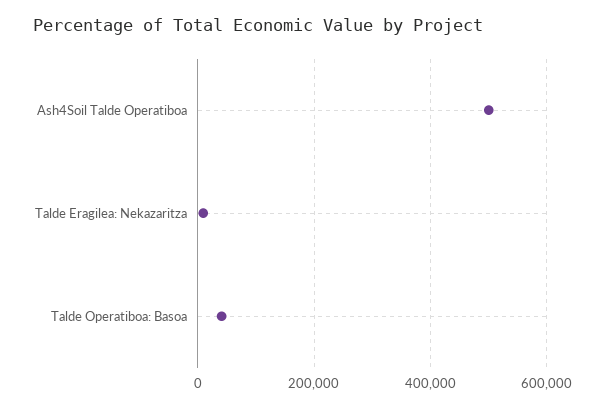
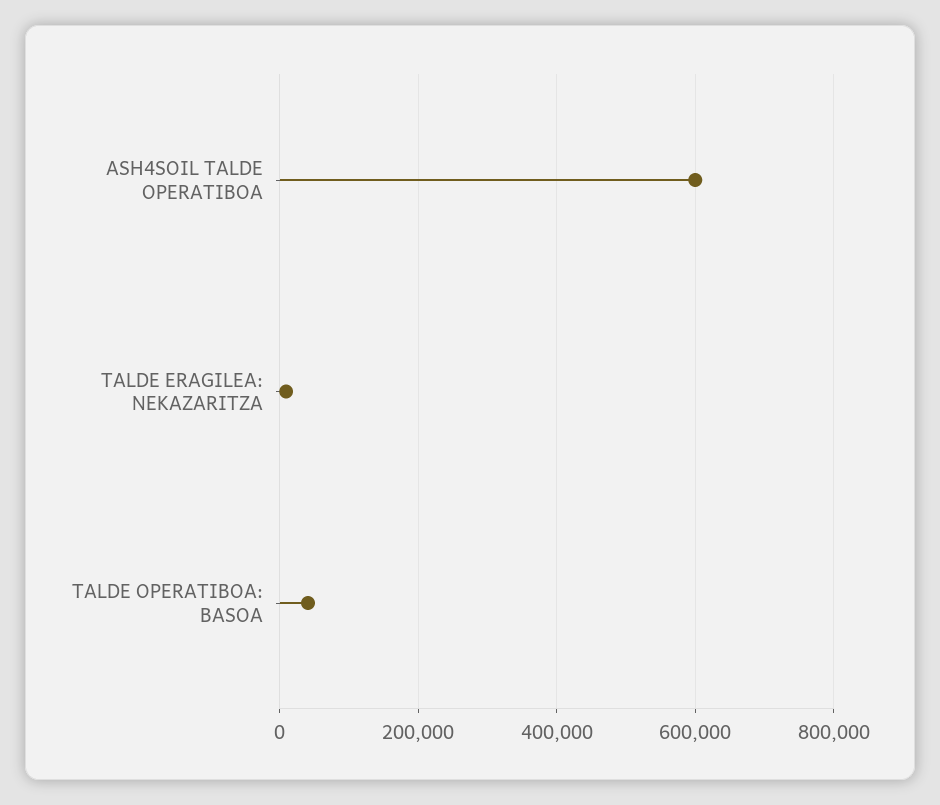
  {
-   "Ash4Soil Talde Operatiboa": 500000,
+   "Ash4Soil Talde Operatiboa": 600000,
    "Talde Eragilea: Nekazaritza": 0,
    "Talde Operatiboa: Basoa": 40000
  }

